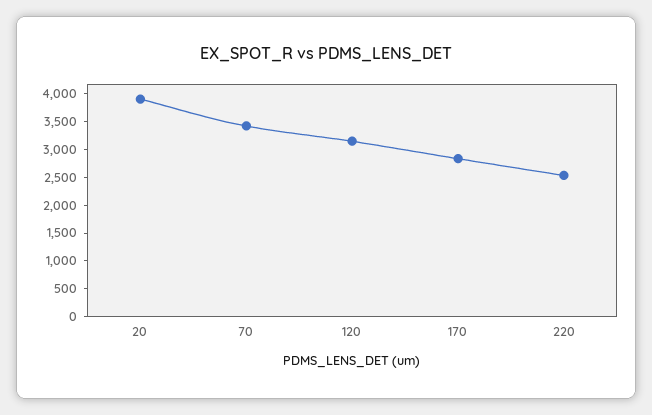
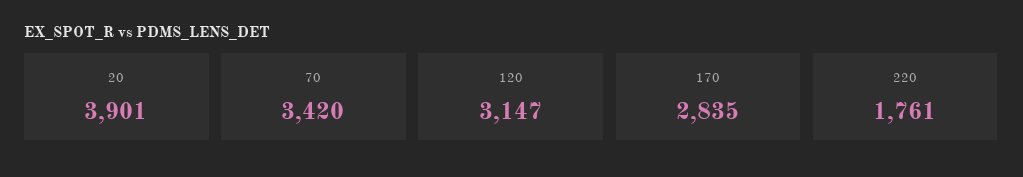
  {
    "20": 3901,
    "70": 3420,
    "120": 3147,
    "170": 2835,
-   "220": 2500
+   "220": 1761
  }

